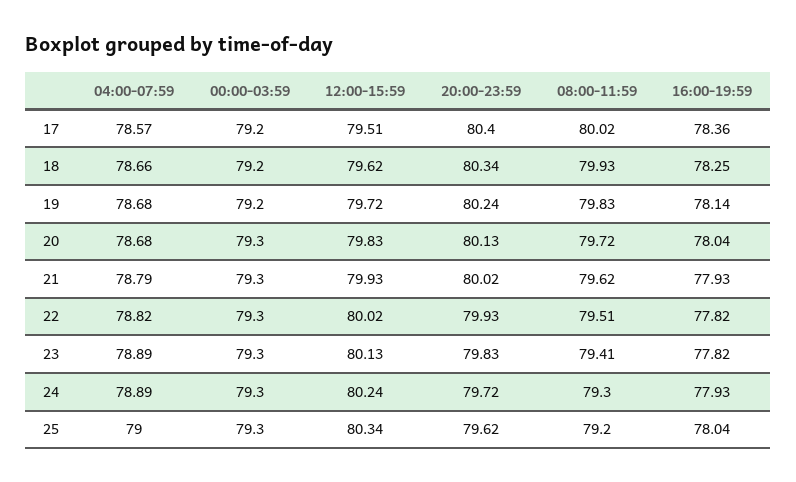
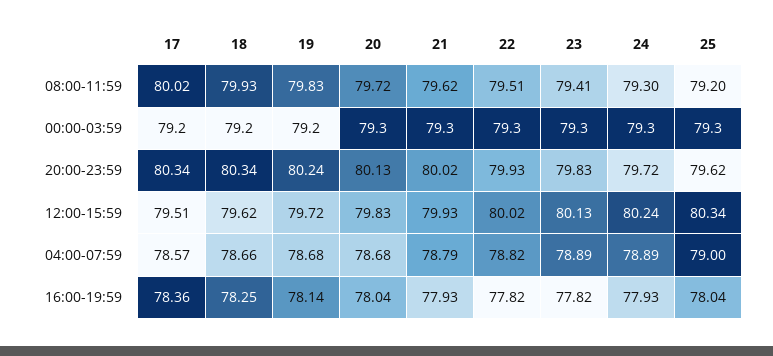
  {
    "04:00-07:59": {
      "17": 78.57,
      "18": 78.66,
      "19": 78.68,
      "20": 78.68,
      "21": 78.79,
      "22": 78.82,
      "23": 78.89,
      "24": 78.89,
      "25": 79
    },
    "00:00-03:59": {
      "17": 79.2,
      "18": 79.2,
      "19": 79.2,
      "20": 79.3,
      "21": 79.3,
      "22": 79.3,
      "23": 79.3,
      "24": 79.3,
      "25": 79.3
    },
    "12:00-15:59": {
      "17": 79.51,
      "18": 79.62,
      "19": 79.72,
      "20": 79.83,
      "21": 79.93,
      "22": 80.02,
      "23": 80.13,
      "24": 80.24,
      "25": 80.34
    },
    "20:00-23:59": {
-     "17": 80.4,
+     "17": 80.34,
      "18": 80.34,
      "19": 80.24,
      "20": 80.13,
      "21": 80.02,
      "22": 79.93,
      "23": 79.83,
      "24": 79.72,
      "25": 79.62
    },
    "08:00-11:59": {
      "17": 80.02,
      "18": 79.93,
      "19": 79.83,
      "20": 79.72,
      "21": 79.62,
      "22": 79.51,
      "23": 79.41,
      "24": 79.3,
      "25": 79.2
    },
    "16:00-19:59": {
      "17": 78.36,
      "18": 78.25,
      "19": 78.14,
      "20": 78.04,
      "21": 77.93,
      "22": 77.82,
      "23": 77.82,
      "24": 77.93,
      "25": 78.04
    }
  }

